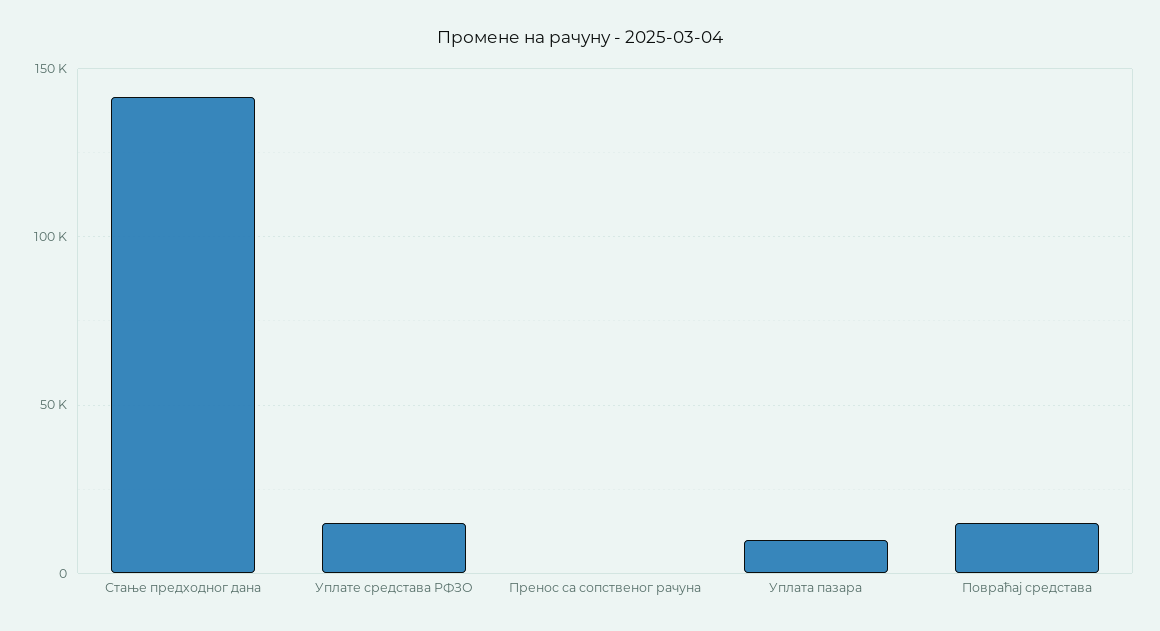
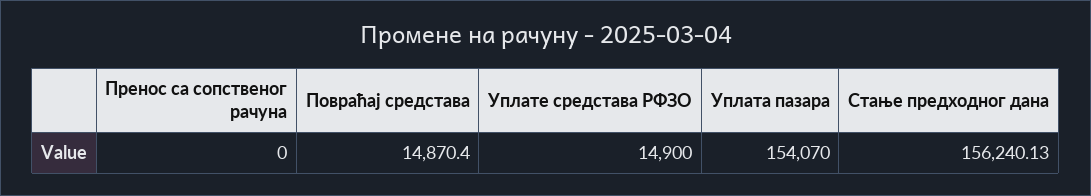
  {
-   "Стање предходног дана": 140000,
+   "Стање предходног дана": 156240.13,
    "Уплате средстава РФЗО": 14900,
    "Пренос са сопственог рачуна": 0,
-   "Уплата пазара": 10000,
+   "Уплата пазара": 154070,
    "Повраћај средстава": 14870.4
  }

